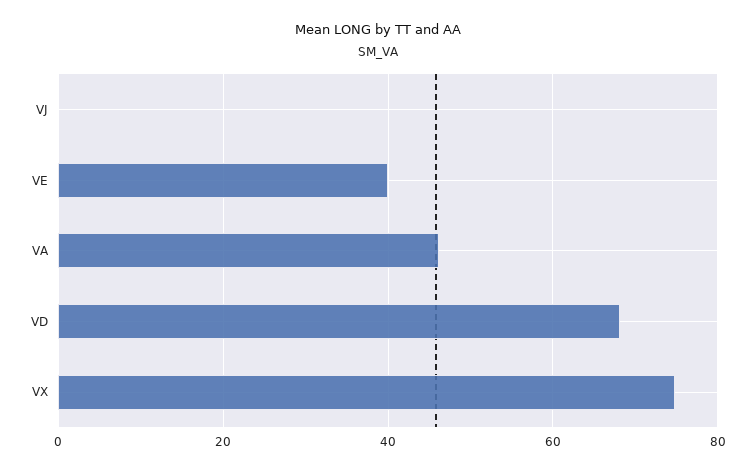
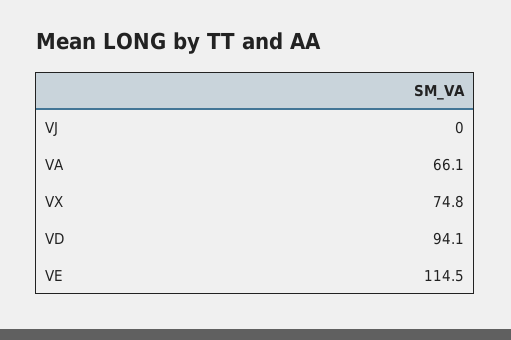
  {
    "VJ": 0,
-   "VE": 40,
+   "VE": 114.5,
-   "VA": 46,
+   "VA": 66.1,
-   "VD": 68,
+   "VD": 94.1,
    "VX": 74.8
  }

